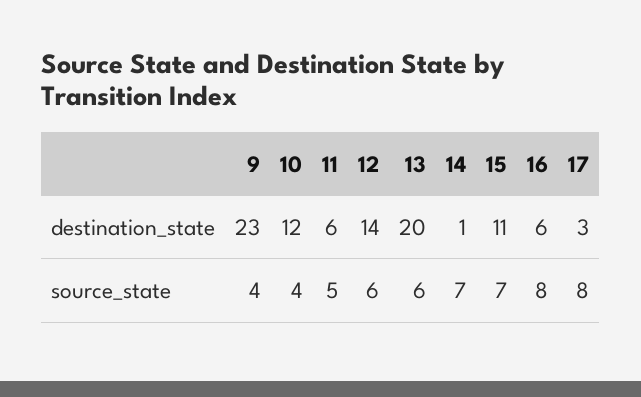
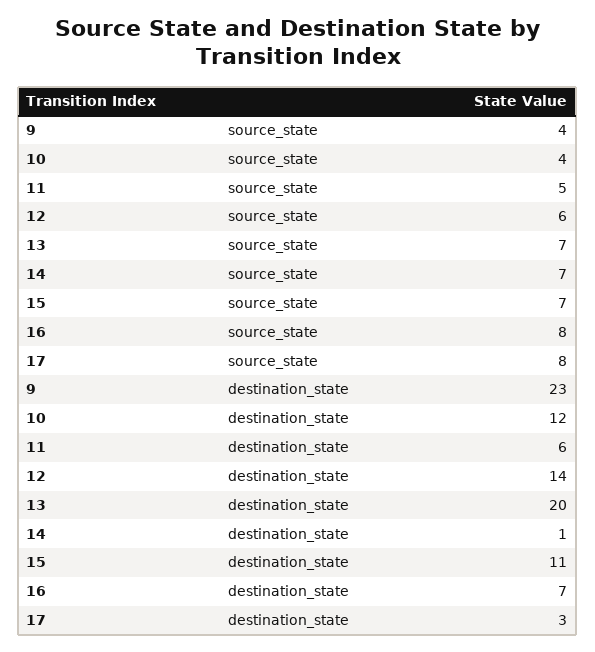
  {
    "9": {
      "destination_state": 23,
      "source_state": 4
    },
    "10": {
      "destination_state": 12,
      "source_state": 4
    },
    "11": {
      "destination_state": 6,
      "source_state": 5
    },
    "12": {
      "destination_state": 14,
      "source_state": 6
    },
    "13": {
      "destination_state": 20,
-     "source_state": 6
+     "source_state": 7
    },
    "14": {
      "destination_state": 1,
      "source_state": 7
    },
    "15": {
      "destination_state": 11,
      "source_state": 7
    },
    "16": {
-     "destination_state": 6,
+     "destination_state": 7,
      "source_state": 8
    },
    "17": {
      "destination_state": 3,
      "source_state": 8
    }
  }

